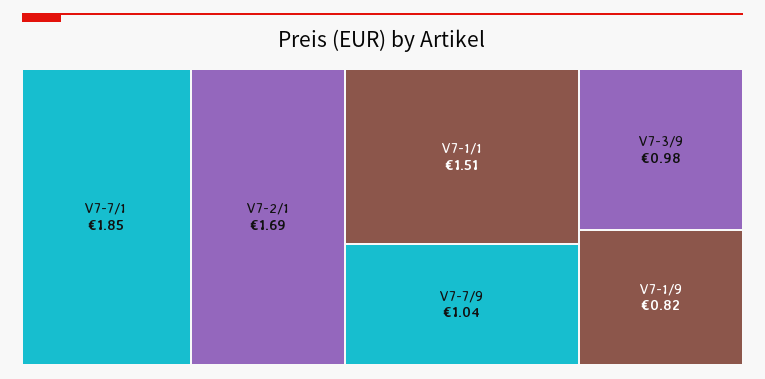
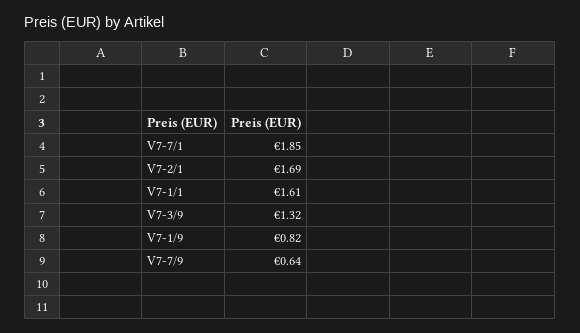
  {
    "V7-7/1": 1.85,
    "V7-2/1": 1.69,
-   "V7-1/1": 1.51,
+   "V7-1/1": 1.61,
-   "V7-7/9": 1.04,
+   "V7-7/9": 0.64,
-   "V7-3/9": 0.98,
+   "V7-3/9": 1.32,
    "V7-1/9": 0.82
  }

